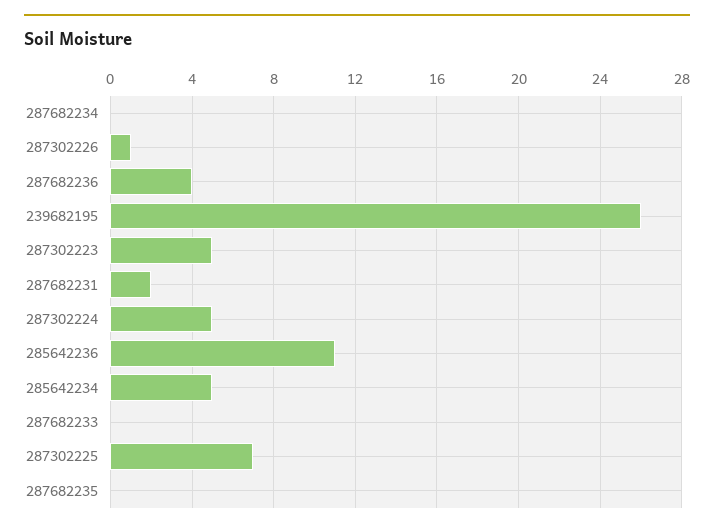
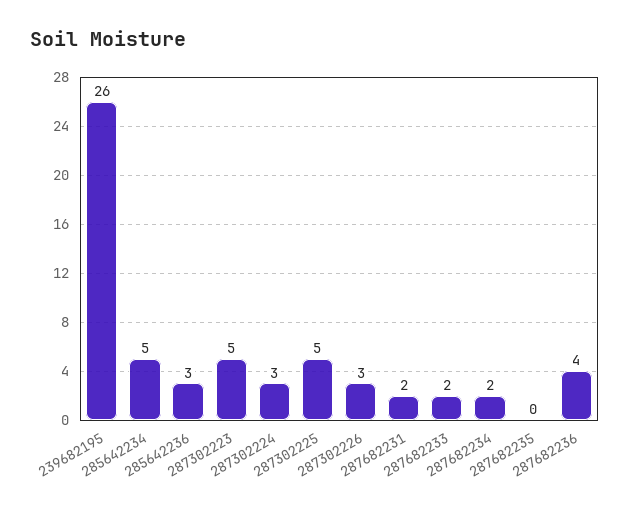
  {
-   "287682234": 0,
+   "287682234": 2,
-   "287302226": 1,
+   "287302226": 3,
    "287682236": 4,
    "239682195": 26,
    "287302223": 5,
    "287682231": 2,
-   "287302224": 5,
+   "287302224": 3,
-   "285642236": 11,
+   "285642236": 3,
    "285642234": 5,
-   "287682233": 0,
+   "287682233": 2,
-   "287302225": 7,
+   "287302225": 5,
    "287682235": 0
  }

